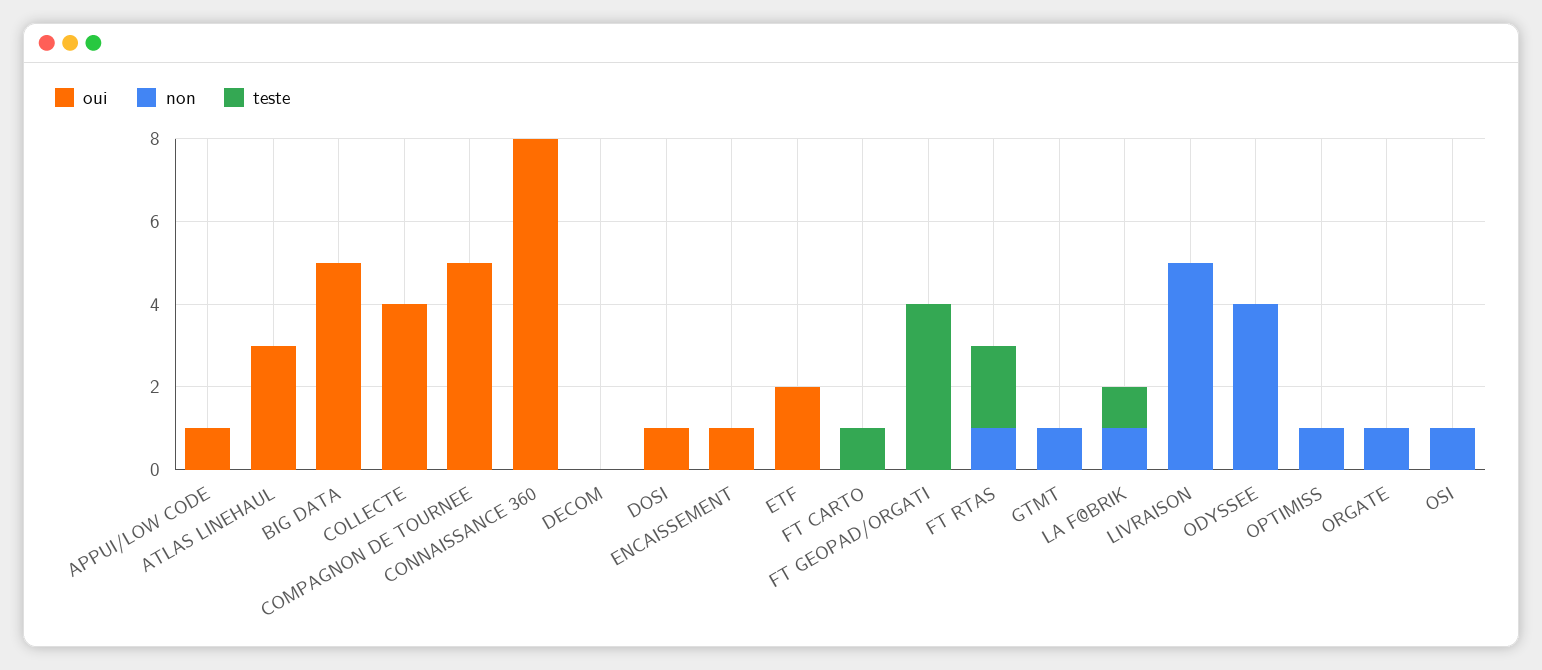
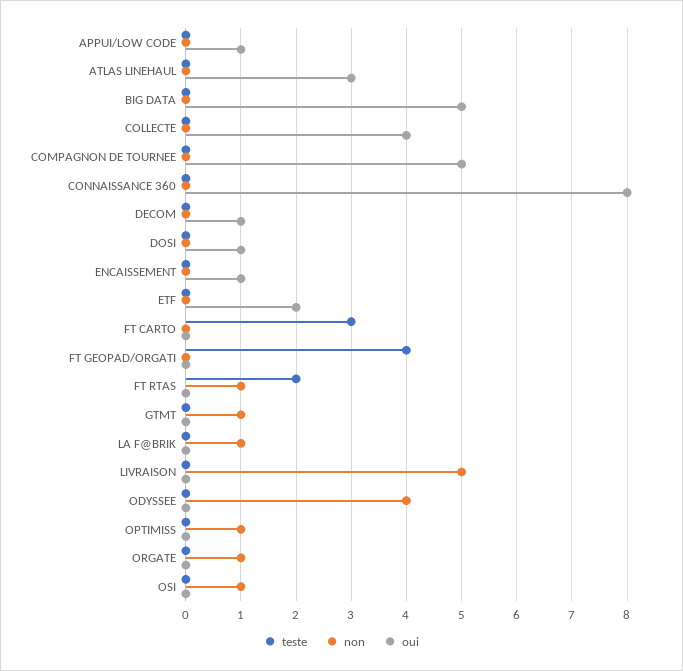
  {
    "oui": {
      "APPUI/LOW CODE": 1,
      "ATLAS LINEHAUL": 3,
      "BIG DATA": 5,
      "COLLECTE": 4,
      "COMPAGNON DE TOURNEE": 5,
      "CONNAISSANCE 360": 8,
-     "DECOM": 0,
+     "DECOM": 1,
      "DOSI": 1,
      "ENCAISSEMENT": 1,
      "ETF": 2,
      "FT CARTO": 0,
      "FT GEOPAD/ORGATI": 0,
      "FT RTAS": 0,
      "GTMT": 0,
      "LA F@BRIK": 0,
      "LIVRAISON": 0,
      "ODYSSEE": 0,
      "OPTIMISS": 0,
      "ORGATE": 0,
      "OSI": 0
    },
    "non": {
      "APPUI/LOW CODE": 0,
      "ATLAS LINEHAUL": 0,
      "BIG DATA": 0,
      "COLLECTE": 0,
      "COMPAGNON DE TOURNEE": 0,
      "CONNAISSANCE 360": 0,
      "DECOM": 0,
      "DOSI": 0,
      "ENCAISSEMENT": 0,
      "ETF": 0,
      "FT CARTO": 0,
      "FT GEOPAD/ORGATI": 0,
      "FT RTAS": 1,
      "GTMT": 1,
      "LA F@BRIK": 1,
      "LIVRAISON": 5,
      "ODYSSEE": 4,
      "OPTIMISS": 1,
      "ORGATE": 1,
      "OSI": 1
    },
    "teste": {
      "APPUI/LOW CODE": 0,
      "ATLAS LINEHAUL": 0,
      "BIG DATA": 0,
      "COLLECTE": 0,
      "COMPAGNON DE TOURNEE": 0,
      "CONNAISSANCE 360": 0,
      "DECOM": 0,
      "DOSI": 0,
      "ENCAISSEMENT": 0,
      "ETF": 0,
-     "FT CARTO": 1,
+     "FT CARTO": 3,
      "FT GEOPAD/ORGATI": 4,
      "FT RTAS": 2,
      "GTMT": 0,
-     "LA F@BRIK": 1,
+     "LA F@BRIK": 0,
      "LIVRAISON": 0,
      "ODYSSEE": 0,
      "OPTIMISS": 0,
      "ORGATE": 0,
      "OSI": 0
    }
  }

